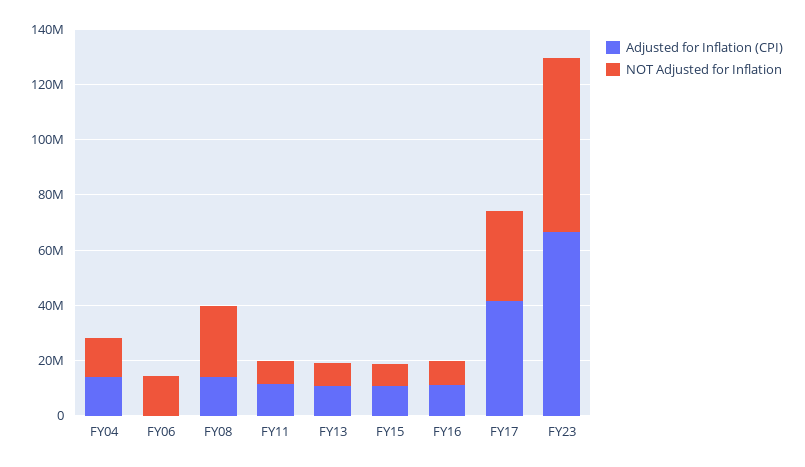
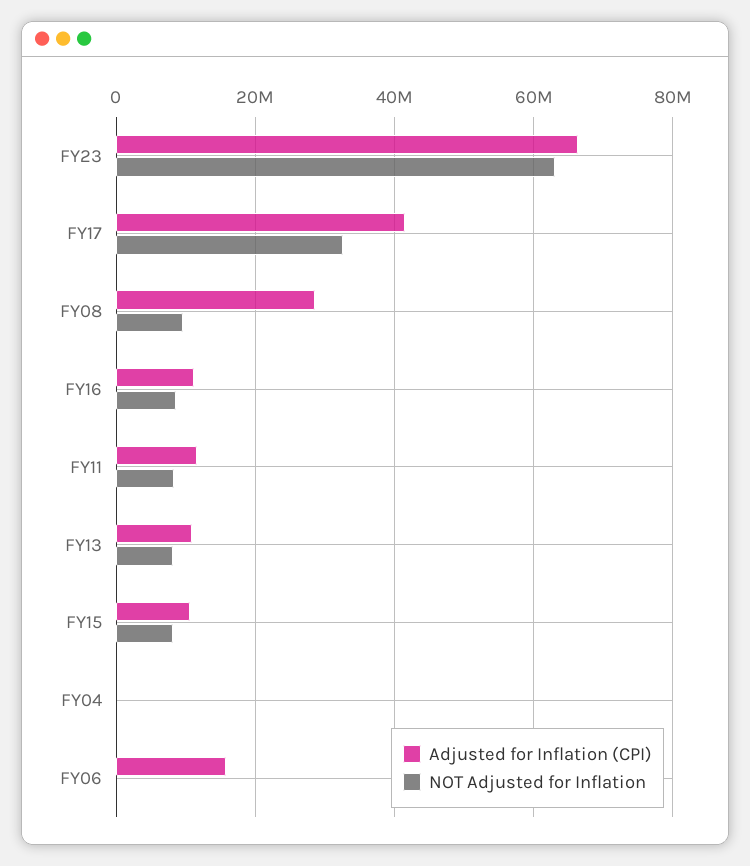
  {
    "Adjusted for Inflation (CPI)": {
-     "FY04": 15000000,
+     "FY04": 0,
-     "FY06": 0,
+     "FY06": 16000000,
-     "FY08": 15000000,
+     "FY08": 28000000,
      "FY11": 12000000,
      "FY13": 10000000,
      "FY15": 10000000,
      "FY16": 12000000,
      "FY17": 42000000,
      "FY23": 66000000
    },
    "NOT Adjusted for Inflation": {
-     "FY04": 15000000,
+     "FY04": 0,
-     "FY06": 15000000,
+     "FY06": 0,
-     "FY08": 25000000,
+     "FY08": 10000000,
      "FY11": 8000000,
      "FY13": 8000000,
      "FY15": 8000000,
      "FY16": 8000000,
      "FY17": 32000000,
      "FY23": 64000000
    }
  }

